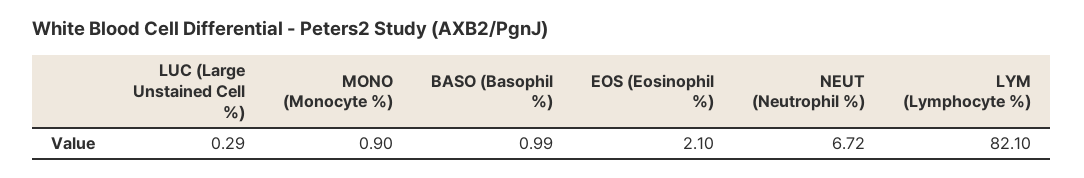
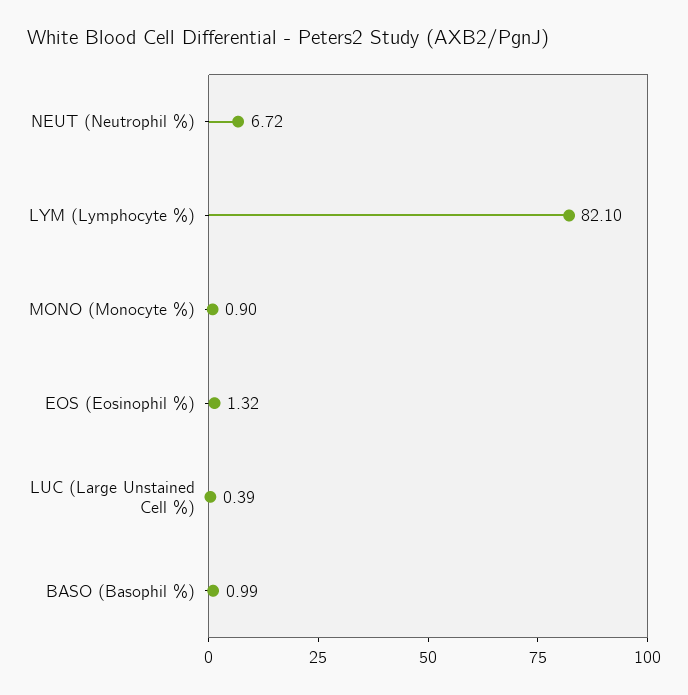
  {
-   "LUC (Large Unstained Cell %)": 0.29,
+   "LUC (Large Unstained Cell %)": 0.39,
    "MONO (Monocyte %)": 0.9,
    "BASO (Basophil %)": 0.99,
-   "EOS (Eosinophil %)": 2.1,
+   "EOS (Eosinophil %)": 1.32,
    "NEUT (Neutrophil %)": 6.72,
    "LYM (Lymphocyte %)": 82.1
  }

